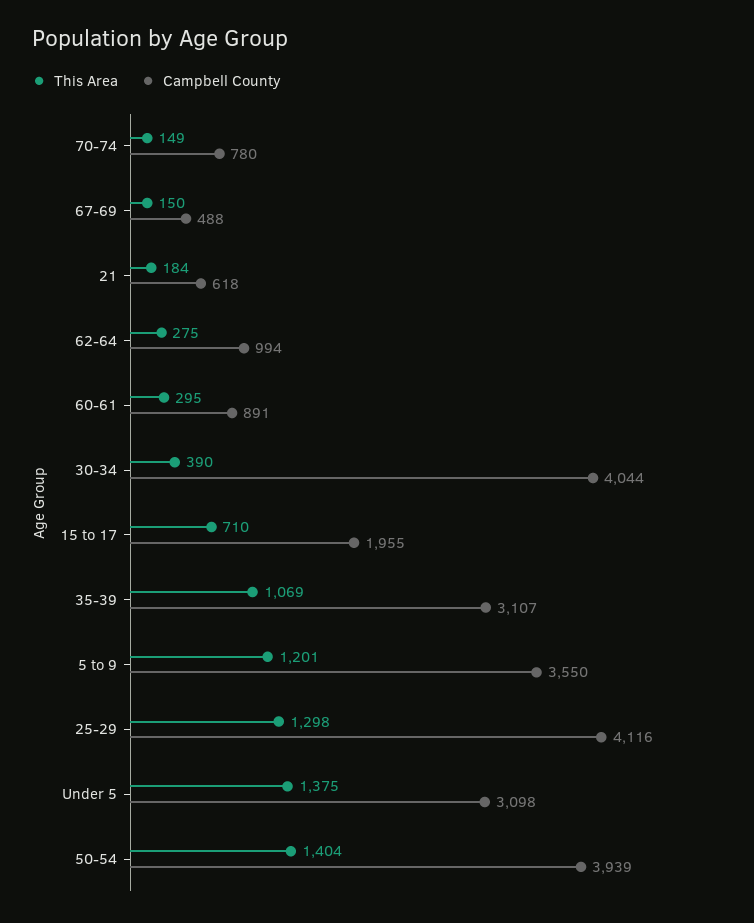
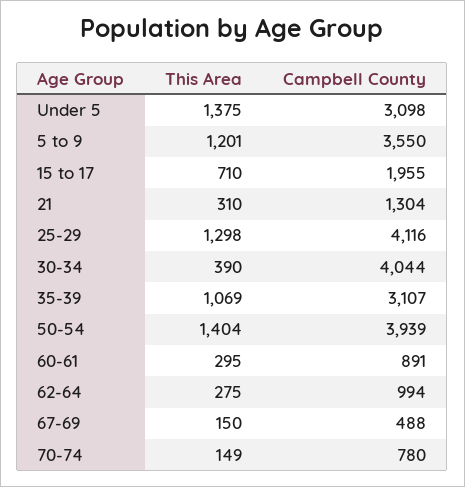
  {
    "This Area": {
      "70-74": 149,
      "67-69": 150,
-     "21": 184,
+     "21": 310,
      "62-64": 275,
      "60-61": 295,
      "30-34": 390,
      "15 to 17": 710,
      "35-39": 1069,
      "5 to 9": 1201,
      "25-29": 1298,
      "Under 5": 1375,
      "50-54": 1404
    },
    "Campbell County": {
      "70-74": 780,
      "67-69": 488,
-     "21": 618,
+     "21": 1304,
      "62-64": 994,
      "60-61": 891,
      "30-34": 4044,
      "15 to 17": 1955,
      "35-39": 3107,
      "5 to 9": 3550,
      "25-29": 4116,
      "Under 5": 3098,
      "50-54": 3939
    }
  }

